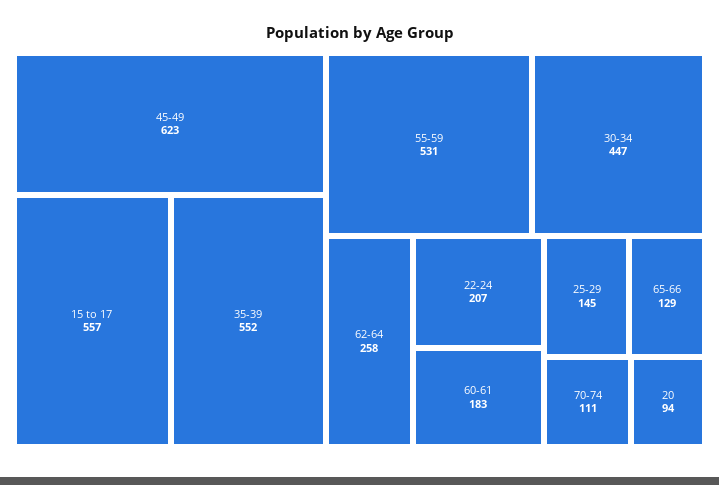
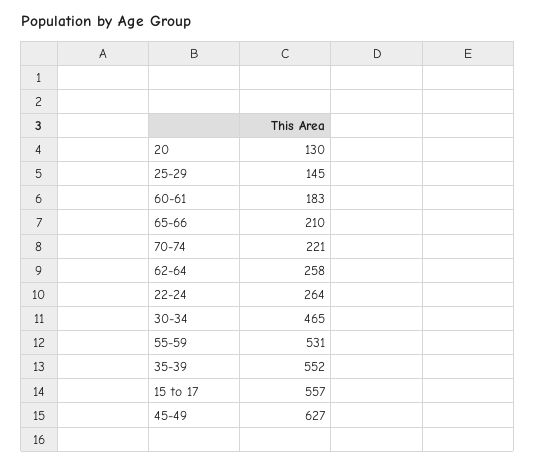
  {
-   "45-49": 623,
+   "45-49": 627,
    "15 to 17": 557,
    "35-39": 552,
    "55-59": 531,
-   "30-34": 447,
+   "30-34": 465,
    "62-64": 258,
-   "22-24": 207,
+   "22-24": 264,
    "60-61": 183,
    "25-29": 145,
-   "65-66": 129,
+   "65-66": 210,
-   "70-74": 111,
+   "70-74": 221,
-   "20": 94
+   "20": 130
  }

